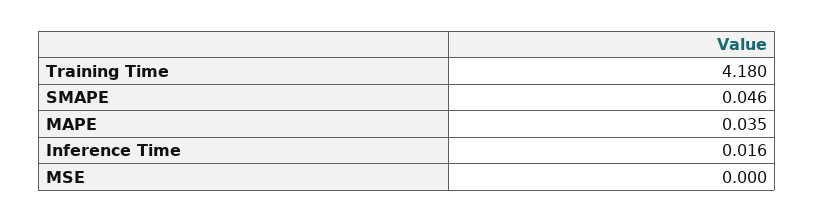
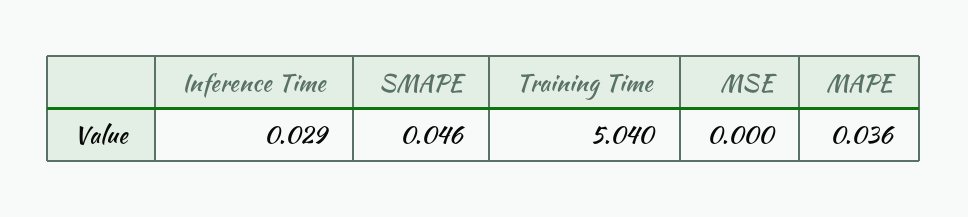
  {
-   "Training Time": 4.18,
+   "Training Time": 5.04,
    "SMAPE": 0.046,
-   "MAPE": 0.035,
+   "MAPE": 0.036,
-   "Inference Time": 0.016,
+   "Inference Time": 0.029,
    "MSE": 0
  }

